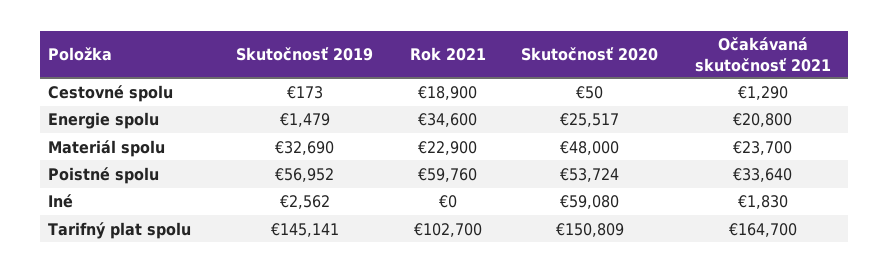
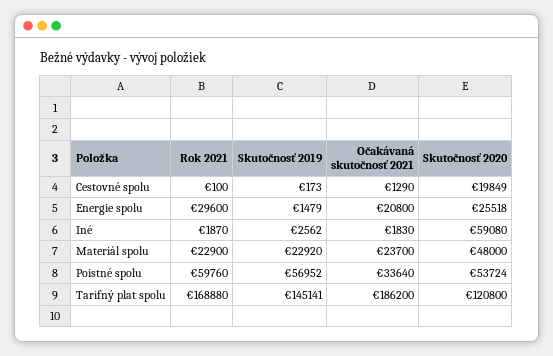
  {
    "Skutočnosť 2019": {
      "Cestovné spolu": 173,
      "Energie spolu": 1479,
-     "Materiál spolu": 32690,
+     "Materiál spolu": 22920,
      "Poistné spolu": 56952,
      "Iné": 2562,
      "Tarifný plat spolu": 145141
    },
    "Rok 2021": {
-     "Cestovné spolu": 18900,
+     "Cestovné spolu": 100,
-     "Energie spolu": 34600,
+     "Energie spolu": 29600,
      "Materiál spolu": 22900,
      "Poistné spolu": 59760,
-     "Iné": 0,
+     "Iné": 1870,
-     "Tarifný plat spolu": 102700
+     "Tarifný plat spolu": 168880
    },
    "Skutočnosť 2020": {
-     "Cestovné spolu": 50,
+     "Cestovné spolu": 19849,
-     "Energie spolu": 25517,
+     "Energie spolu": 25518,
      "Materiál spolu": 48000,
      "Poistné spolu": 53724,
      "Iné": 59080,
-     "Tarifný plat spolu": 150809
+     "Tarifný plat spolu": 120800
    },
    "Očakávaná skutočnosť 2021": {
      "Cestovné spolu": 1290,
      "Energie spolu": 20800,
      "Materiál spolu": 23700,
      "Poistné spolu": 33640,
      "Iné": 1830,
-     "Tarifný plat spolu": 164700
+     "Tarifný plat spolu": 186200
    }
  }

